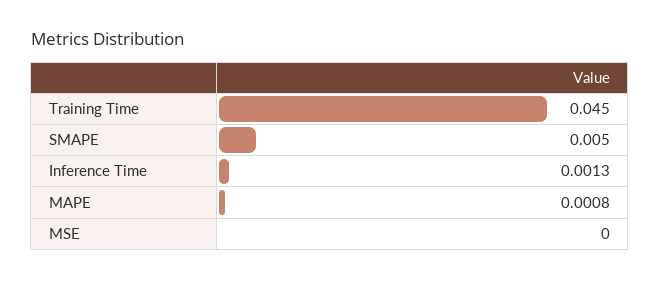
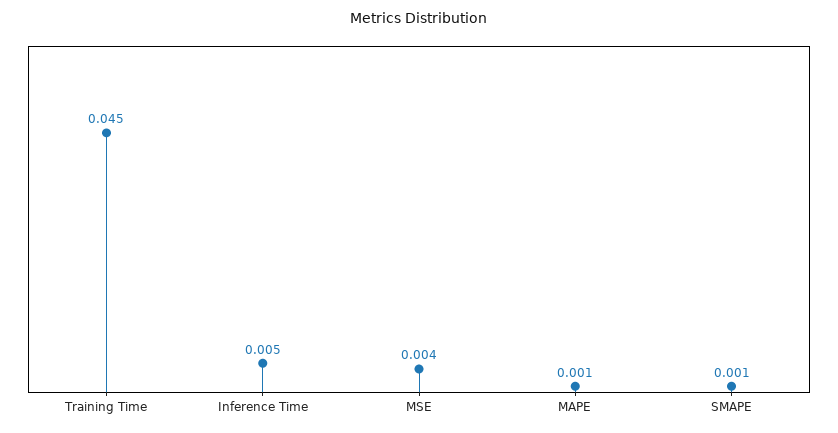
  {
    "Training Time": 0.045,
-   "SMAPE": 0.005,
+   "SMAPE": 0.001,
-   "Inference Time": 0.0013,
+   "Inference Time": 0.005,
    "MAPE": 0.0008,
-   "MSE": 0
+   "MSE": 0.004
  }

